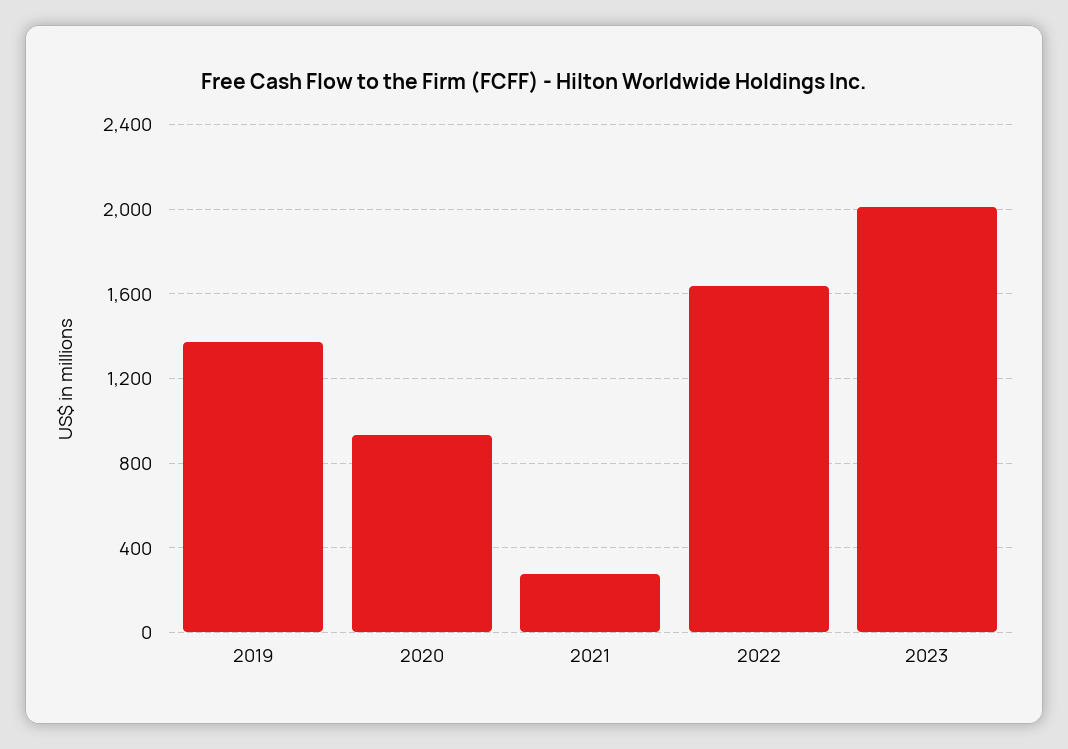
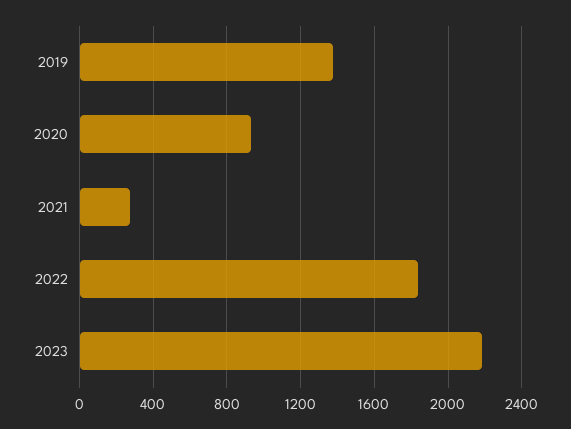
  {
    "2019": 1350,
    "2020": 950,
    "2021": 250,
-   "2022": 1650,
+   "2022": 1850,
-   "2023": 2000
+   "2023": 2200
  }

